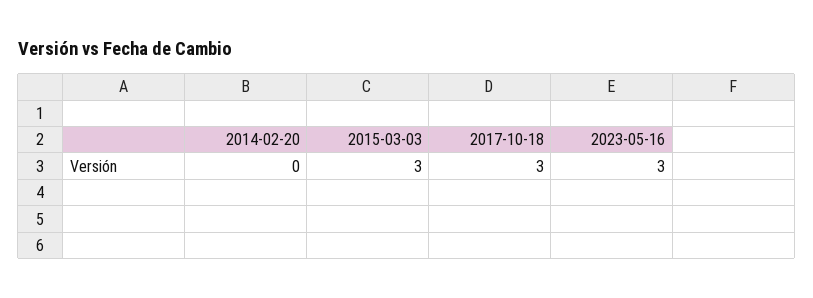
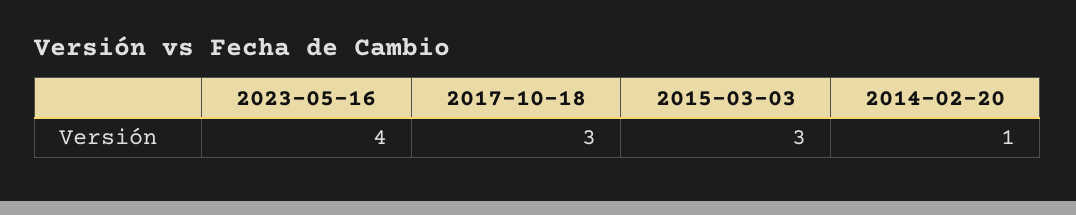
  {
-   "2014-02-20": 0,
+   "2014-02-20": 1,
    "2015-03-03": 3,
    "2017-10-18": 3,
-   "2023-05-16": 3
+   "2023-05-16": 4
  }

